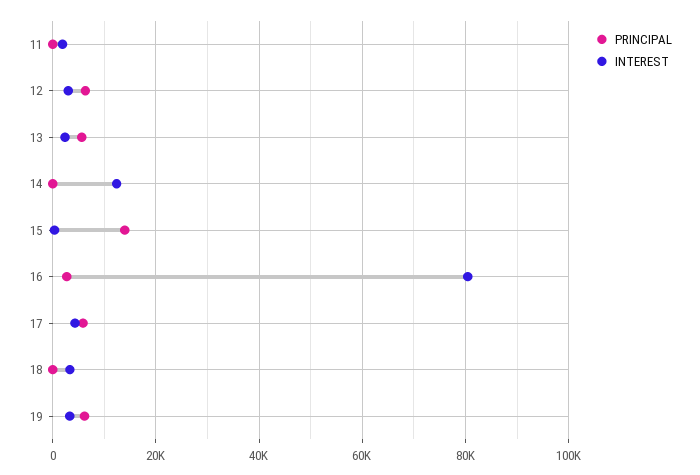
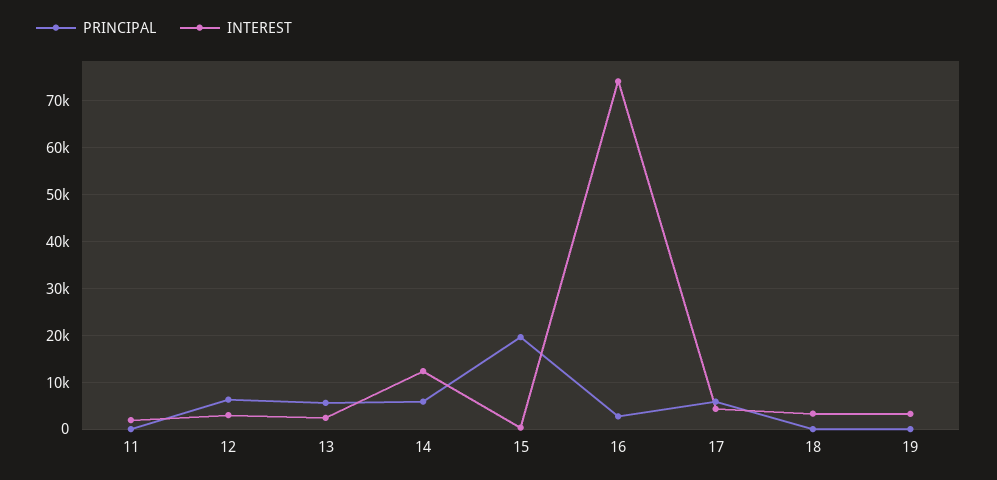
  {
    "PRINCIPAL": {
      "11": 0,
      "12": 6000,
      "13": 6000,
-     "14": 0,
+     "14": 6000,
-     "15": 14000,
+     "15": 20000,
      "16": 2000,
      "17": 6000,
      "18": 0,
-     "19": 6000
+     "19": 0
    },
    "INTEREST": {
      "11": 2000,
      "12": 2000,
      "13": 2000,
      "14": 12000,
      "15": 0,
-     "16": 80000,
+     "16": 74000,
      "17": 4000,
      "18": 4000,
      "19": 4000
    }
  }

